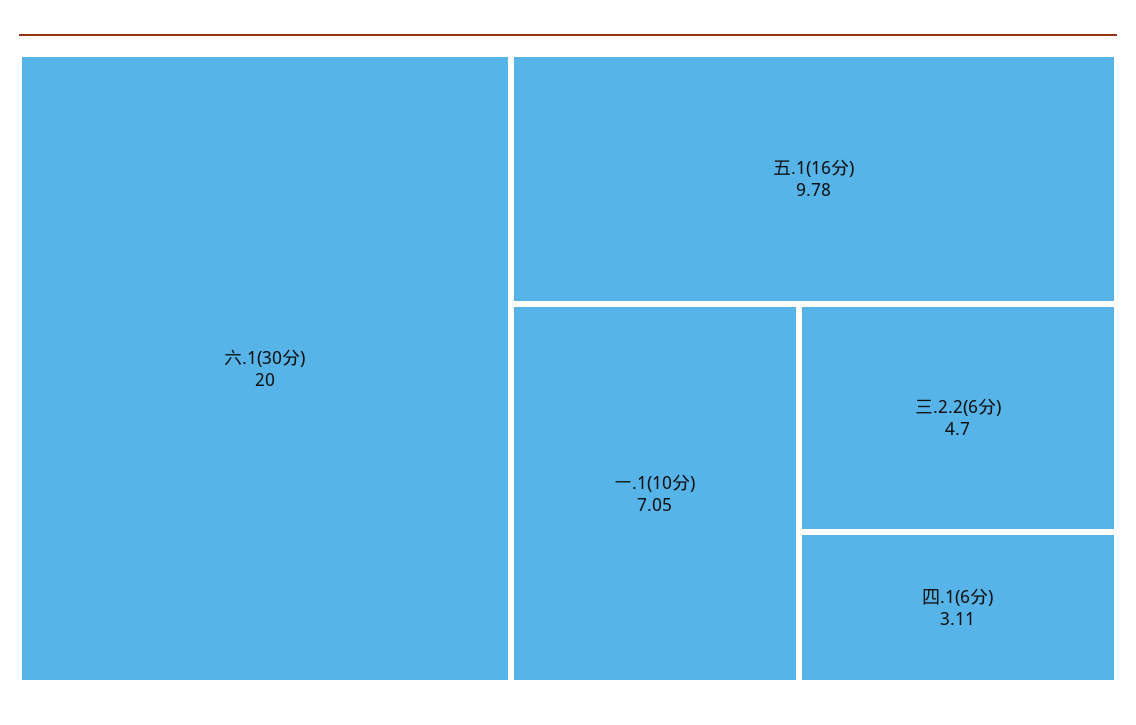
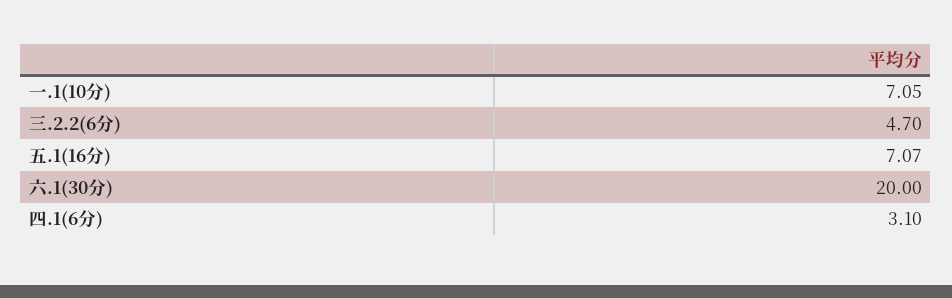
  {
    "六.1(30分)": 20,
-   "五.1(16分)": 9.78,
+   "五.1(16分)": 7.07,
    "一.1(10分)": 7.05,
    "三.2.2(6分)": 4.7,
-   "四.1(6分)": 3.11
+   "四.1(6分)": 3.1
  }

